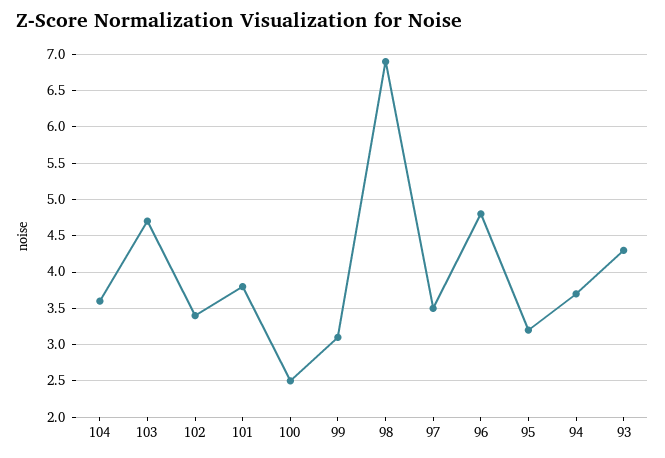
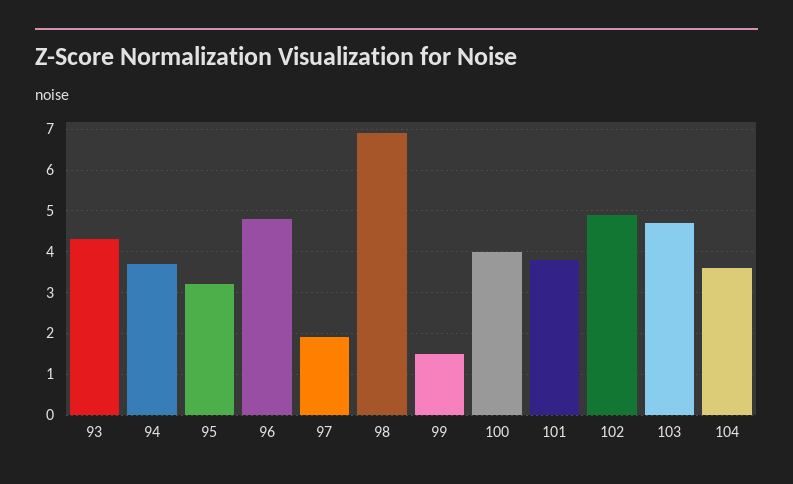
  {
    "104": 3.6,
    "103": 4.7,
-   "102": 3.4,
+   "102": 5,
    "101": 3.8,
-   "100": 2.5,
+   "100": 4,
-   "99": 3.1,
+   "99": 1.5,
    "98": 6.9,
-   "97": 3.5,
+   "97": 2,
    "96": 4.8,
    "95": 3.2,
    "94": 3.7,
    "93": 4.3
  }

